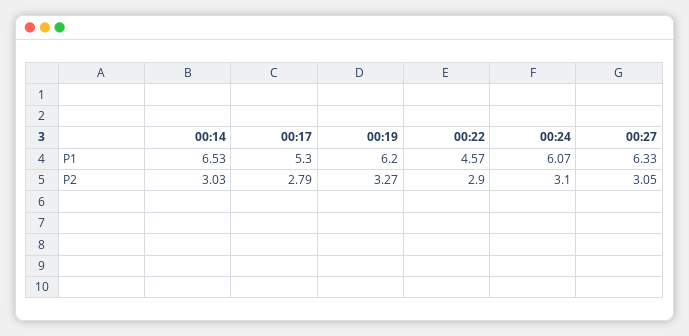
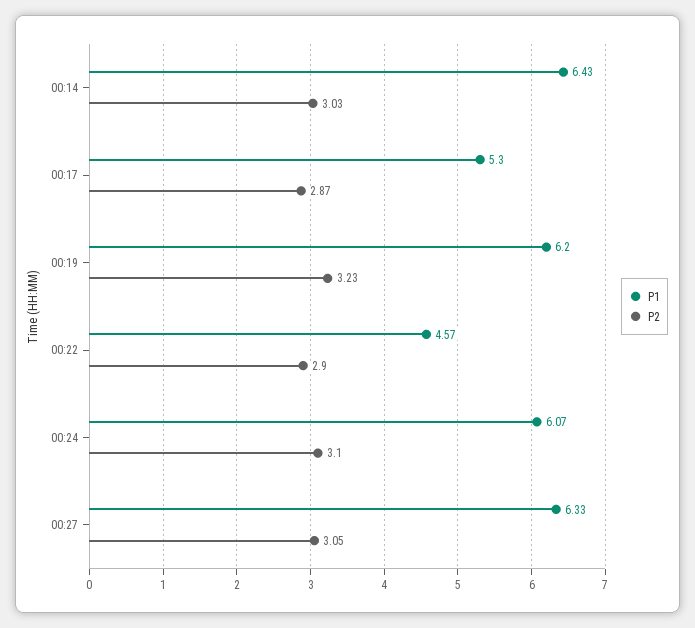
  {
    "P1": {
-     "00:14": 6.53,
+     "00:14": 6.43,
      "00:17": 5.3,
      "00:19": 6.2,
      "00:22": 4.57,
      "00:24": 6.07,
      "00:27": 6.33
    },
    "P2": {
      "00:14": 3.03,
-     "00:17": 2.79,
+     "00:17": 2.87,
-     "00:19": 3.27,
+     "00:19": 3.23,
      "00:22": 2.9,
      "00:24": 3.1,
      "00:27": 3.05
    }
  }

